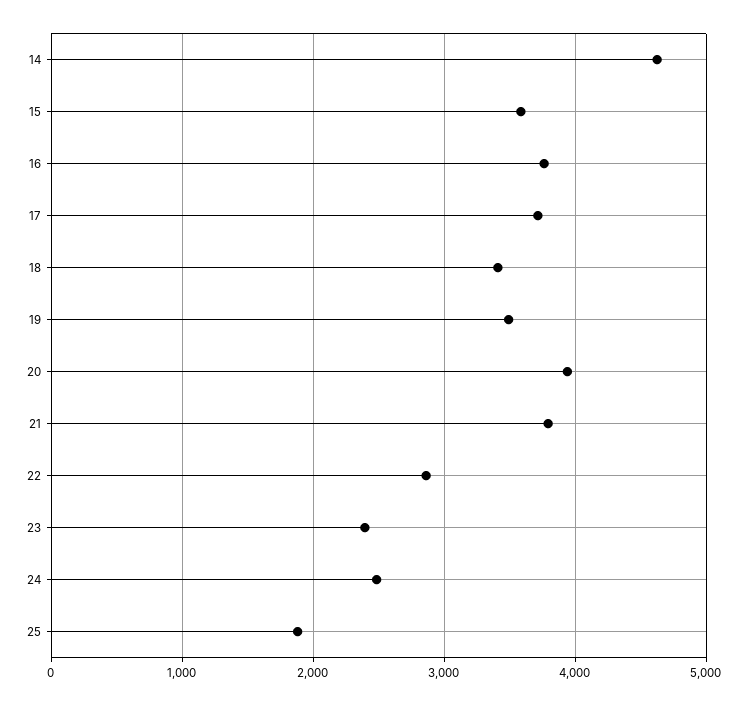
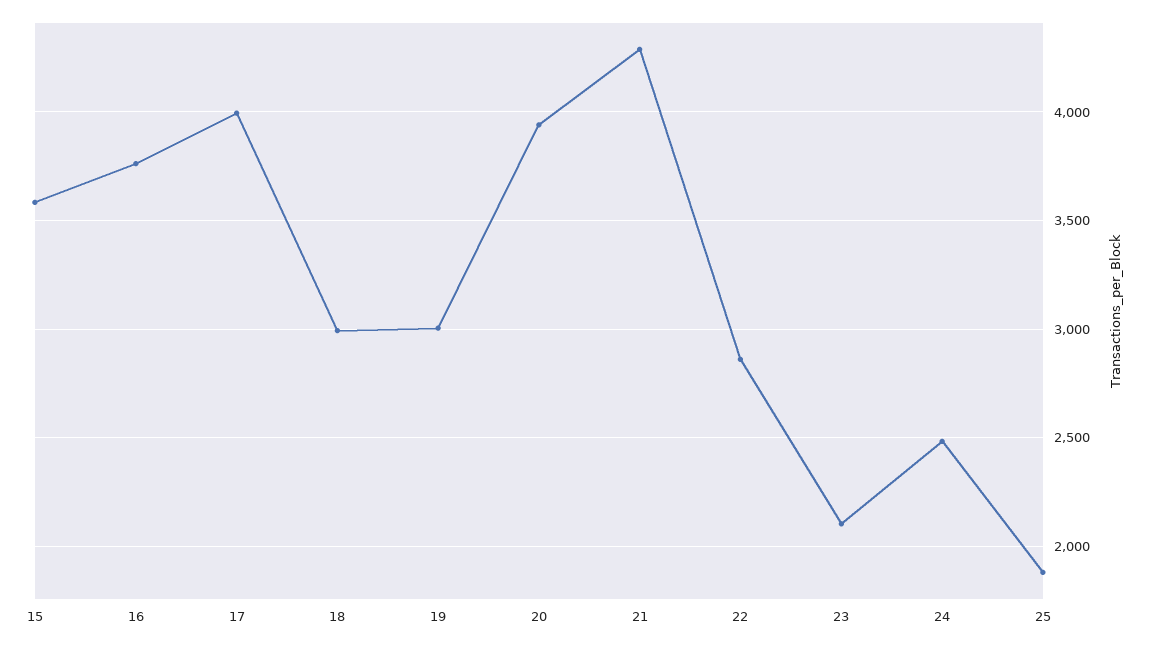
  {
-   "14": 4600,
    "15": 3600,
    "16": 3750,
-   "17": 3700,
+   "17": 4000,
-   "18": 3400,
+   "18": 3000,
-   "19": 3500,
+   "19": 3000,
    "20": 3950,
-   "21": 3800,
+   "21": 4300,
    "22": 2850,
-   "23": 2400,
+   "23": 2100,
    "24": 2500,
    "25": 1900
  }

